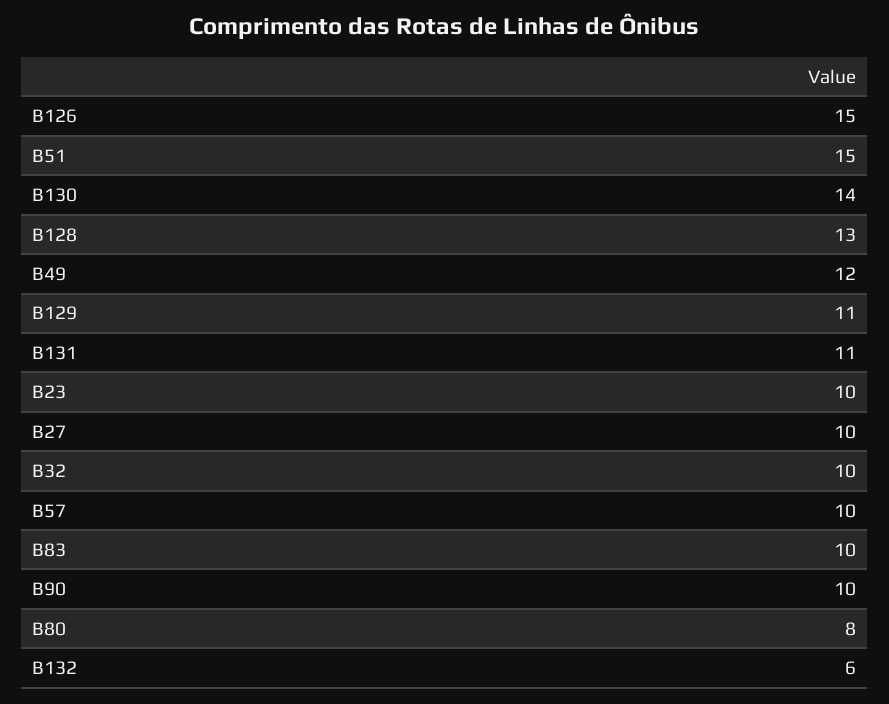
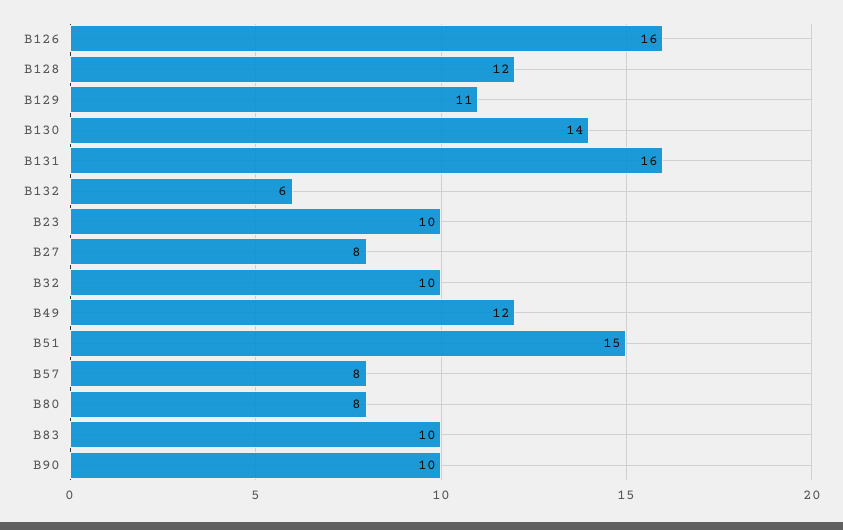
  {
-   "B126": 15,
+   "B126": 16,
    "B51": 15,
    "B130": 14,
-   "B128": 13,
+   "B128": 12,
    "B49": 12,
    "B129": 11,
-   "B131": 11,
+   "B131": 16,
    "B23": 10,
-   "B27": 10,
+   "B27": 8,
    "B32": 10,
-   "B57": 10,
+   "B57": 8,
    "B83": 10,
    "B90": 10,
    "B80": 8,
    "B132": 6
  }

